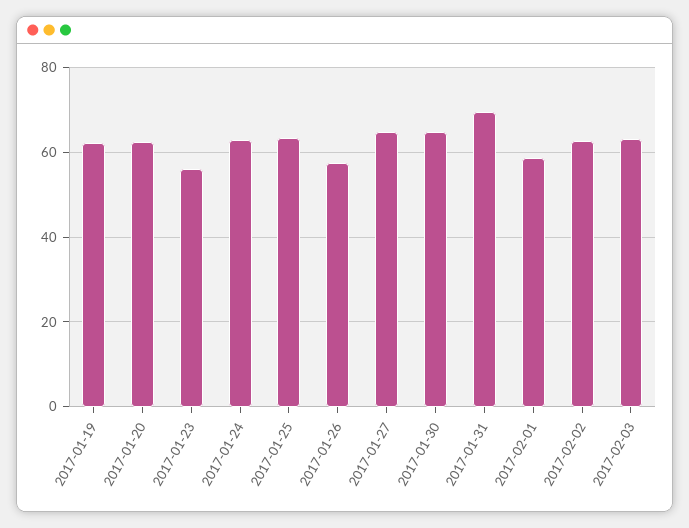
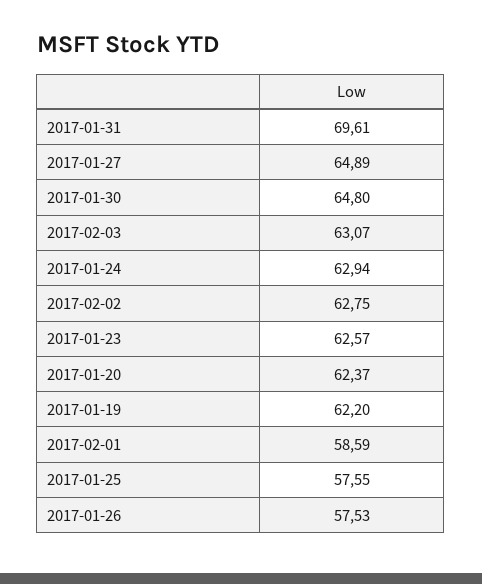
  {
    "2017-01-19": 62.2,
    "2017-01-20": 62.37,
-   "2017-01-23": 56,
+   "2017-01-23": 62.57,
    "2017-01-24": 62.94,
-   "2017-01-25": 64,
+   "2017-01-25": 57.55,
    "2017-01-26": 57.53,
    "2017-01-27": 64.89,
    "2017-01-30": 64.8,
    "2017-01-31": 69.61,
    "2017-02-01": 58.59,
    "2017-02-02": 62.75,
    "2017-02-03": 63.07
  }

